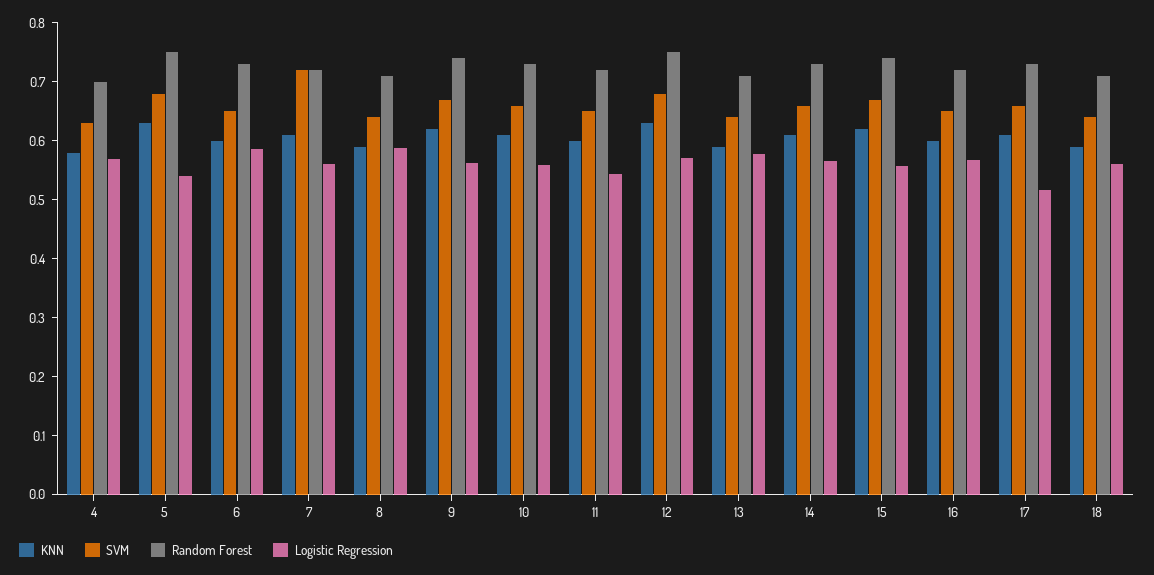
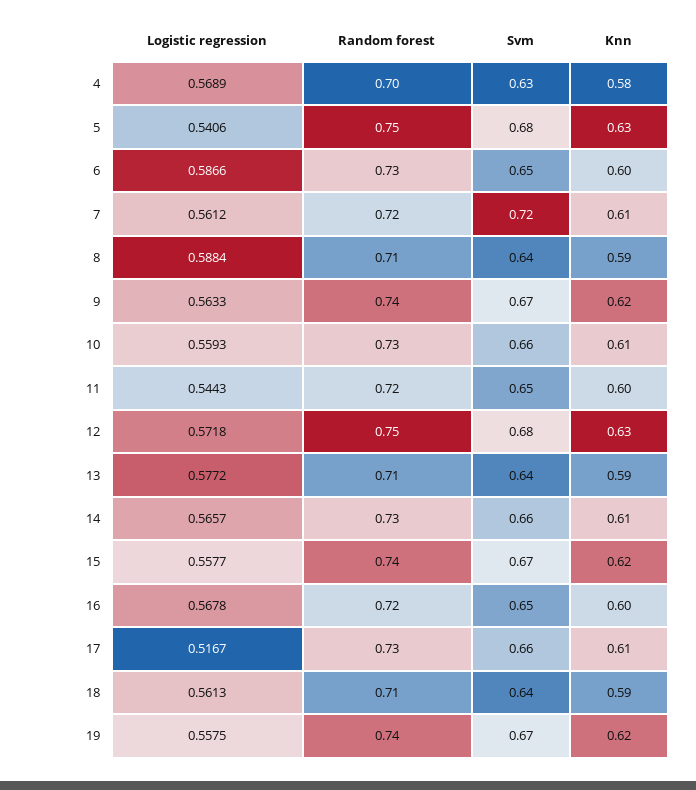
  {
    "KNN": {
      "4": 0.58,
      "5": 0.63,
      "6": 0.6,
      "7": 0.61,
      "8": 0.59,
      "9": 0.62,
      "10": 0.61,
      "11": 0.6,
      "12": 0.63,
      "13": 0.59,
      "14": 0.61,
      "15": 0.62,
      "16": 0.6,
      "17": 0.61,
-     "18": 0.59
+     "18": 0.59,
+     "19": 0.62
    },
    "SVM": {
      "4": 0.63,
      "5": 0.68,
      "6": 0.65,
      "7": 0.72,
      "8": 0.64,
      "9": 0.67,
      "10": 0.66,
      "11": 0.65,
      "12": 0.68,
      "13": 0.64,
      "14": 0.66,
      "15": 0.67,
      "16": 0.65,
      "17": 0.66,
-     "18": 0.64
+     "18": 0.64,
+     "19": 0.67
    },
    "Random Forest": {
      "4": 0.7,
      "5": 0.75,
      "6": 0.73,
      "7": 0.72,
      "8": 0.71,
      "9": 0.74,
      "10": 0.73,
      "11": 0.72,
      "12": 0.75,
      "13": 0.71,
      "14": 0.73,
      "15": 0.74,
      "16": 0.72,
      "17": 0.73,
-     "18": 0.71
+     "18": 0.71,
+     "19": 0.74
    },
    "Logistic Regression": {
      "4": 0.5689,
      "5": 0.5406,
      "6": 0.5866,
      "7": 0.5612,
      "8": 0.5884,
      "9": 0.5633,
      "10": 0.5593,
      "11": 0.5443,
      "12": 0.5718,
      "13": 0.5772,
      "14": 0.5657,
      "15": 0.5577,
      "16": 0.5678,
      "17": 0.5167,
-     "18": 0.5613
+     "18": 0.5613,
+     "19": 0.5575
    }
  }

